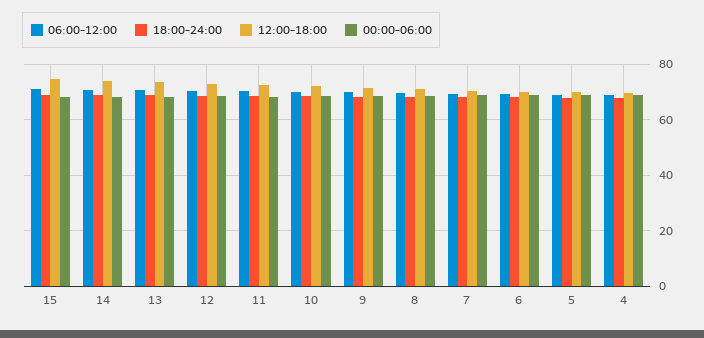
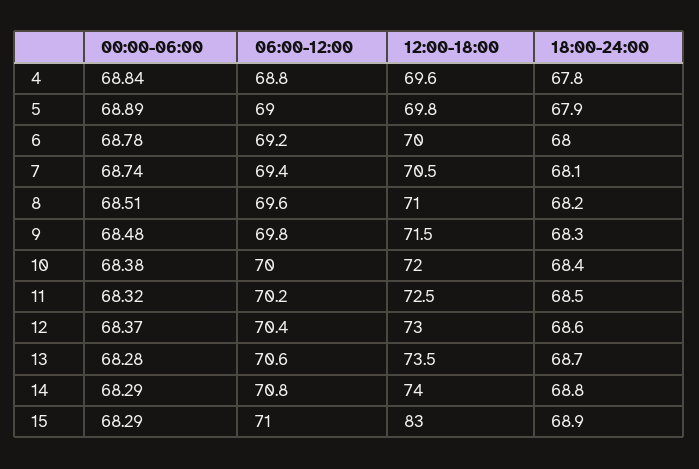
  {
    "06:00-12:00": {
      "15": 71,
      "14": 70.8,
      "13": 70.6,
      "12": 70.4,
      "11": 70.2,
      "10": 70,
      "9": 69.8,
      "8": 69.6,
      "7": 69.4,
      "6": 69.2,
      "5": 69,
      "4": 68.8
    },
    "18:00-24:00": {
      "15": 68.9,
      "14": 68.8,
      "13": 68.7,
      "12": 68.6,
      "11": 68.5,
      "10": 68.4,
      "9": 68.3,
      "8": 68.2,
      "7": 68.1,
      "6": 68,
      "5": 67.9,
      "4": 67.8
    },
    "12:00-18:00": {
-     "15": 75,
+     "15": 83,
      "14": 74,
      "13": 73.5,
      "12": 73,
      "11": 72.5,
      "10": 72,
      "9": 71.5,
      "8": 71,
      "7": 70.5,
      "6": 70,
      "5": 69.8,
      "4": 69.6
    },
    "00:00-06:00": {
      "15": 68.29,
      "14": 68.29,
      "13": 68.28,
      "12": 68.37,
      "11": 68.32,
      "10": 68.38,
      "9": 68.48,
      "8": 68.51,
      "7": 68.74,
      "6": 68.78,
      "5": 68.89,
      "4": 68.84
    }
  }

